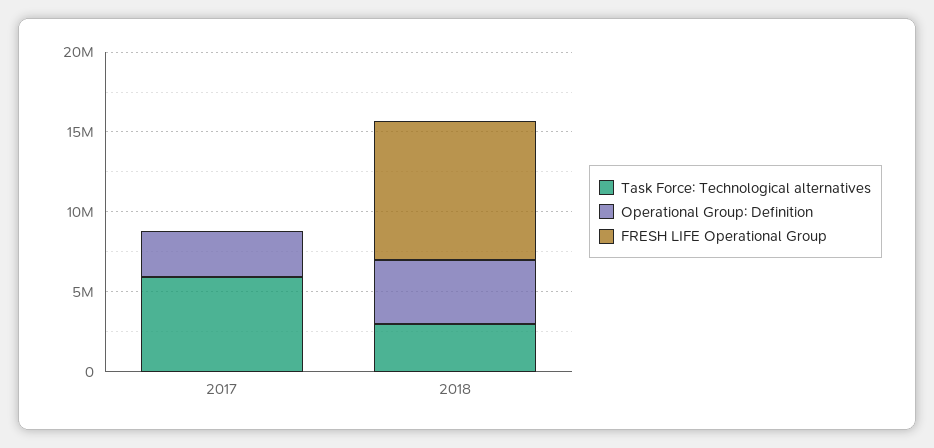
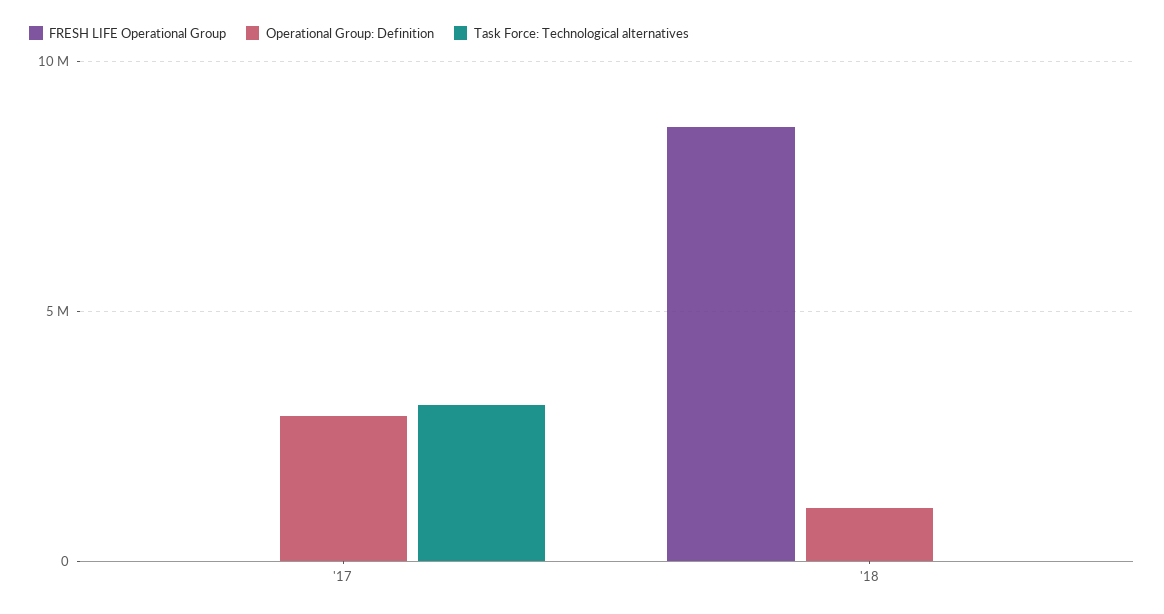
  {
    "Task Force: Technological alternatives": {
-     "2017": 6000000,
+     "2017": 3000000,
-     "2018": 3000000
+     "2018": 0
    },
    "Operational Group: Definition": {
      "2017": 3000000,
-     "2018": 4000000
+     "2018": 1000000
    },
    "FRESH LIFE Operational Group": {
      "2017": 0,
      "2018": 8500000
    }
  }

